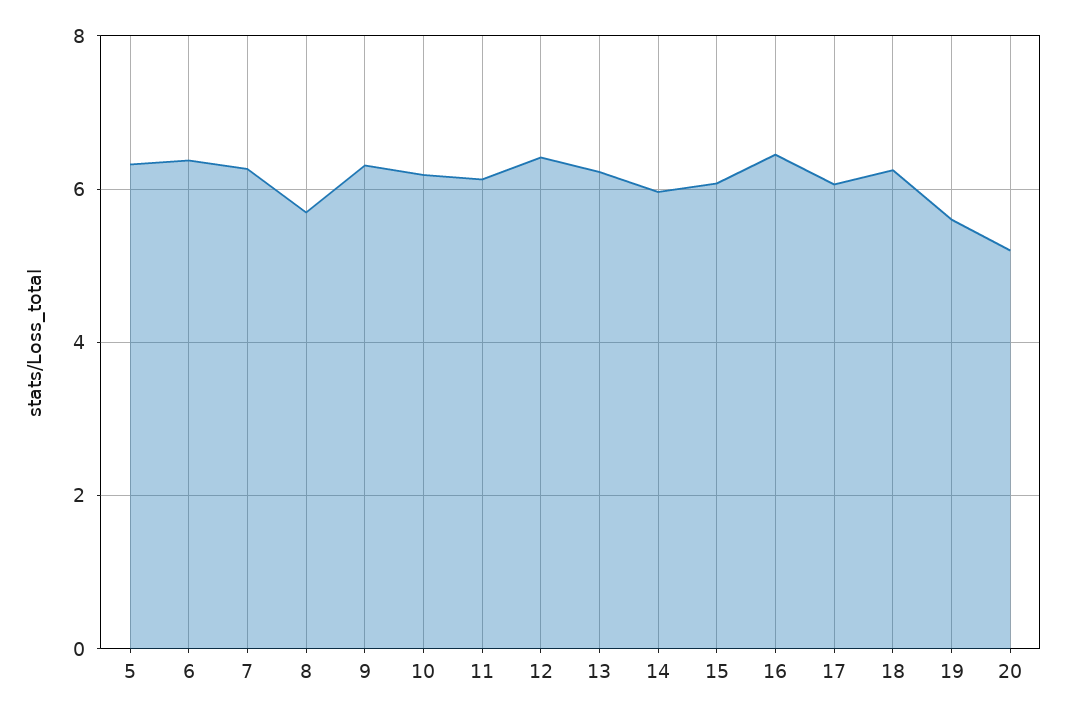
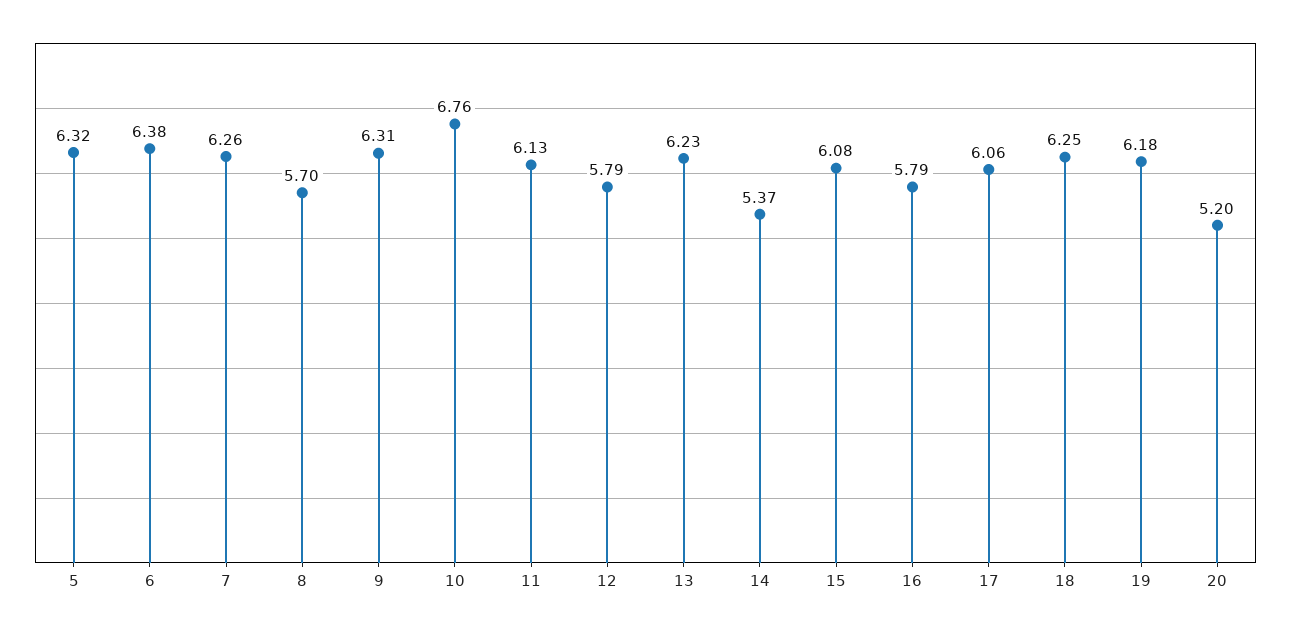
  {
    "5": 6.32,
    "6": 6.38,
    "7": 6.26,
    "8": 5.7,
    "9": 6.31,
-   "10": 6.2,
+   "10": 6.76,
    "11": 6.13,
-   "12": 6.4,
+   "12": 5.79,
    "13": 6.23,
-   "14": 6,
+   "14": 5.37,
    "15": 6.08,
-   "16": 6.4,
+   "16": 5.79,
    "17": 6.06,
    "18": 6.25,
-   "19": 5.6,
+   "19": 6.18,
    "20": 5.2
  }

